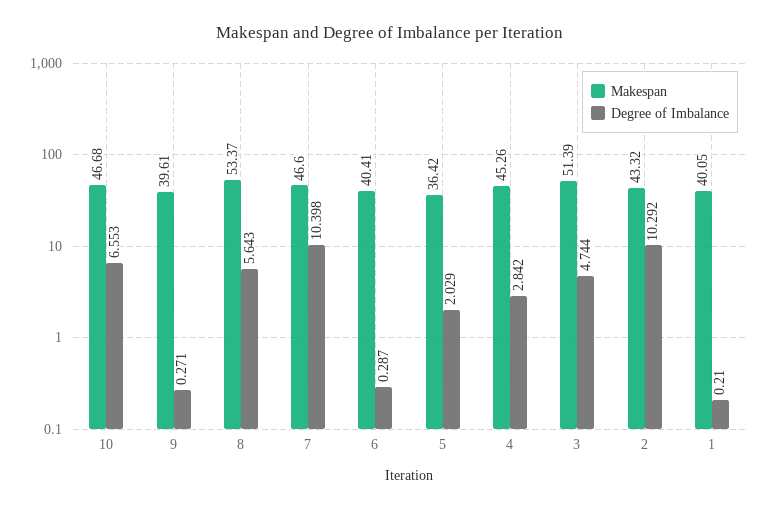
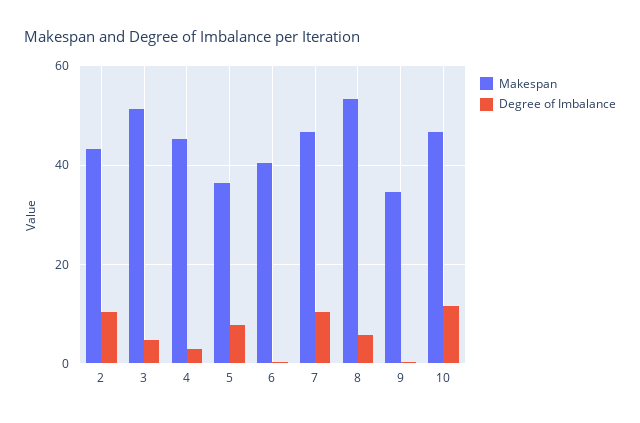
  {
    "Makespan": {
      "10": 46.68,
-     "9": 39.61,
+     "9": 34,
      "8": 53.37,
      "7": 46.6,
      "6": 40.41,
      "5": 36.42,
      "4": 45.26,
      "3": 51.39,
-     "2": 43.32,
+     "2": 43.32
-     "1": 40.05
    },
    "Degree of Imbalance": {
-     "10": 6.553,
+     "10": 12,
      "9": 0.271,
      "8": 5.643,
      "7": 10.398,
      "6": 0.287,
-     "5": 2.029,
+     "5": 8,
      "4": 2.842,
      "3": 4.744,
-     "2": 10.292,
+     "2": 10.292
-     "1": 0.21
    }
  }

